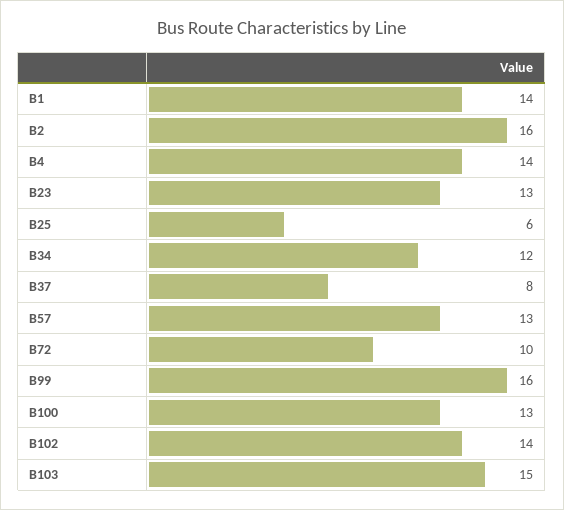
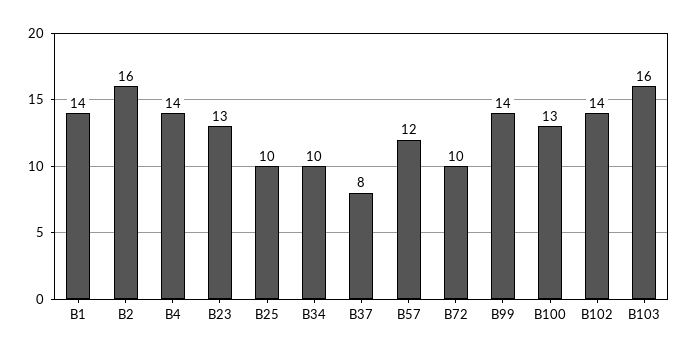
  {
    "B1": 14,
    "B2": 16,
    "B4": 14,
    "B23": 13,
-   "B25": 6,
+   "B25": 10,
-   "B34": 12,
+   "B34": 10,
    "B37": 8,
-   "B57": 13,
+   "B57": 12,
    "B72": 10,
-   "B99": 16,
+   "B99": 14,
    "B100": 13,
    "B102": 14,
-   "B103": 15
+   "B103": 16
  }

